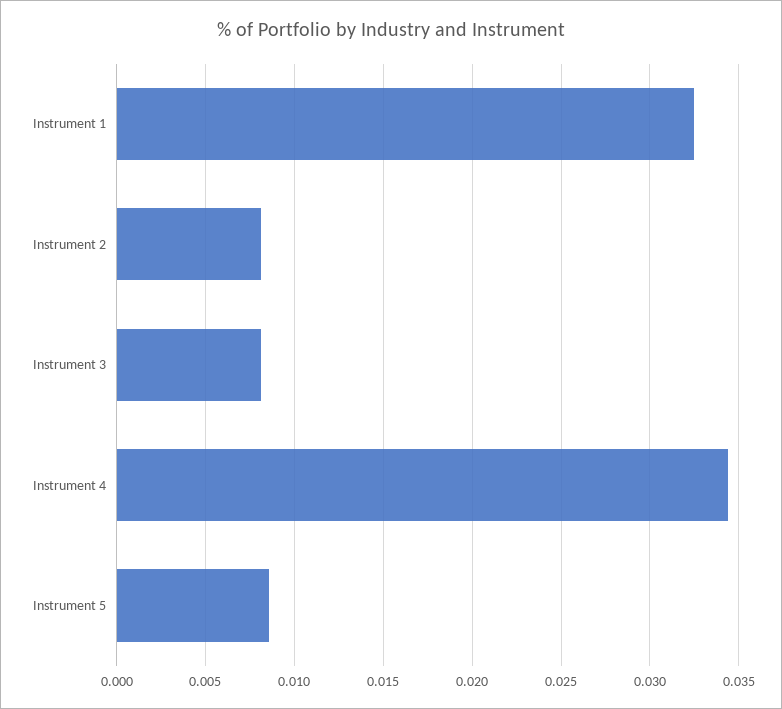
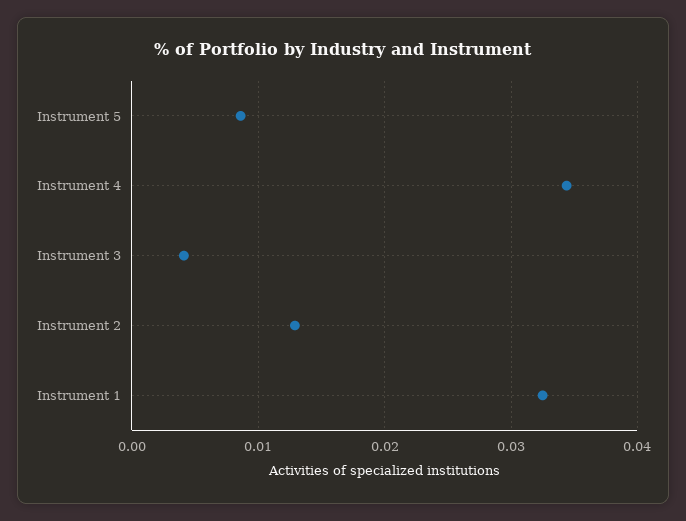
  {
    "Instrument 1": 0.0325,
-   "Instrument 2": 0.008,
+   "Instrument 2": 0.013,
-   "Instrument 3": 0.008,
+   "Instrument 3": 0.004,
    "Instrument 4": 0.0345,
    "Instrument 5": 0.0085
  }

